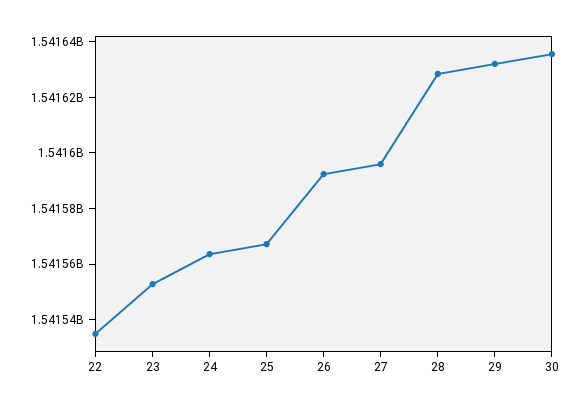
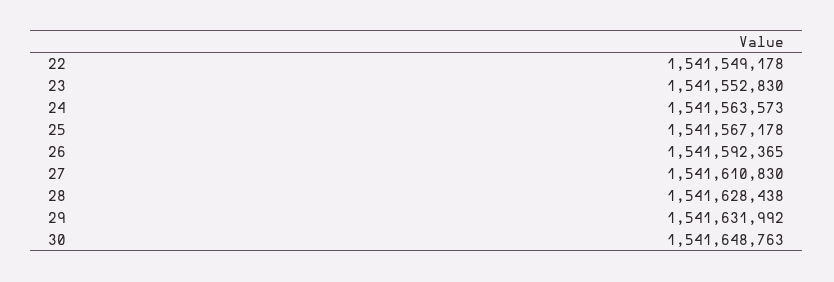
  {
-   "22": 1541535000,
+   "22": 1541549178,
    "23": 1541552830,
    "24": 1541563573,
    "25": 1541567178,
    "26": 1541592365,
-   "27": 1541595000,
+   "27": 1541610830,
    "28": 1541628438,
    "29": 1541631992,
-   "30": 1541635000
+   "30": 1541648763
  }

